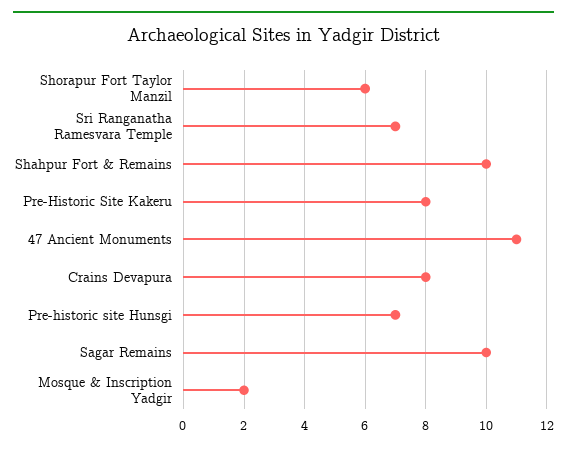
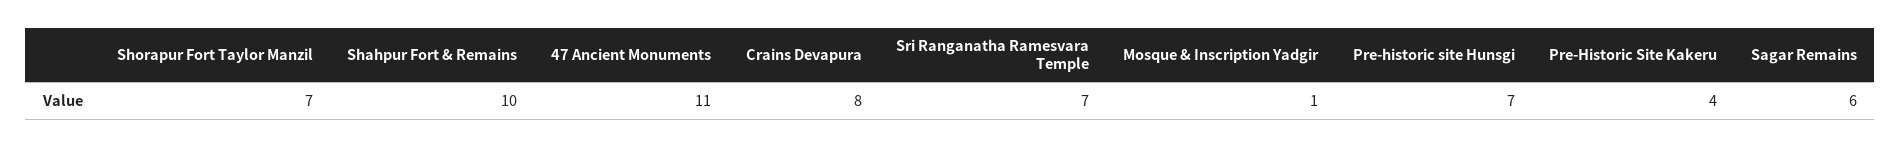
  {
-   "Shorapur Fort Taylor Manzil": 6,
+   "Shorapur Fort Taylor Manzil": 7,
    "Sri Ranganatha Ramesvara Temple": 7,
    "Shahpur Fort & Remains": 10,
-   "Pre-Historic Site Kakeru": 8,
+   "Pre-Historic Site Kakeru": 4,
    "47 Ancient Monuments": 11,
    "Crains Devapura": 8,
    "Pre-historic site Hunsgi": 7,
-   "Sagar Remains": 10,
+   "Sagar Remains": 6,
-   "Mosque & Inscription Yadgir": 2
+   "Mosque & Inscription Yadgir": 1
  }

